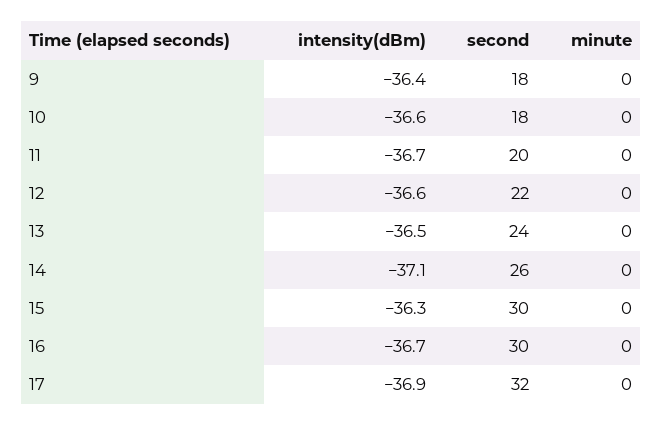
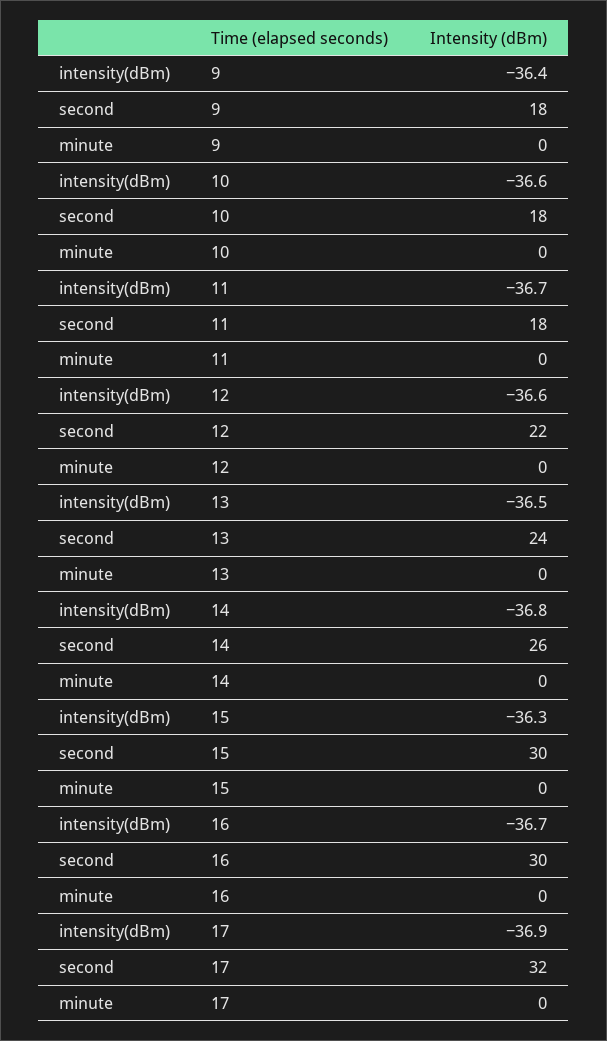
  {
    "intensity(dBm)": {
      "9": -36.4,
      "10": -36.6,
      "11": -36.7,
      "12": -36.6,
      "13": -36.5,
-     "14": -37.1,
+     "14": -36.8,
      "15": -36.3,
      "16": -36.7,
      "17": -36.9
    },
    "second": {
      "9": 18,
      "10": 18,
-     "11": 20,
+     "11": 18,
      "12": 22,
      "13": 24,
      "14": 26,
      "15": 30,
      "16": 30,
      "17": 32
    },
    "minute": {
      "9": 0,
      "10": 0,
      "11": 0,
      "12": 0,
      "13": 0,
      "14": 0,
      "15": 0,
      "16": 0,
      "17": 0
    }
  }

